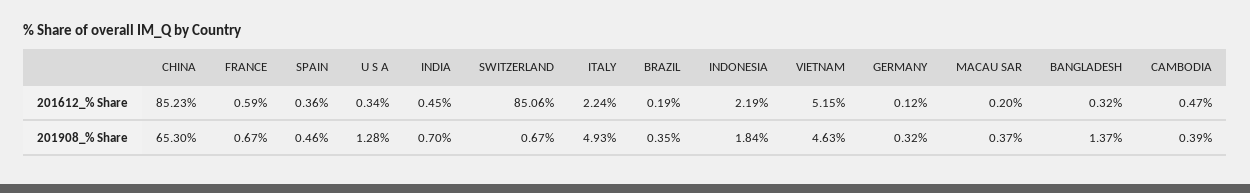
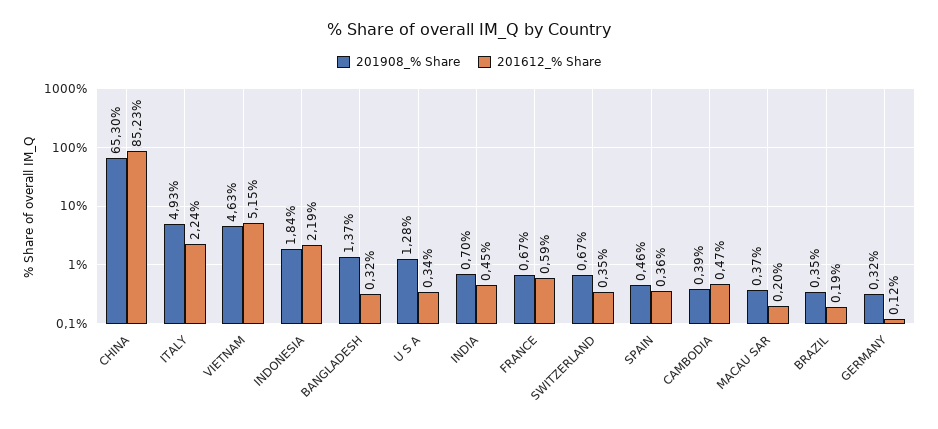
  {
    "201612_% Share": {
      "CHINA": 85.23,
      "FRANCE": 0.59,
      "SPAIN": 0.36,
      "U S A": 0.34,
      "INDIA": 0.45,
-     "SWITZERLAND": 85.06,
+     "SWITZERLAND": 0.35,
      "ITALY": 2.24,
      "BRAZIL": 0.19,
      "INDONESIA": 2.19,
      "VIETNAM": 5.15,
      "GERMANY": 0.12,
      "MACAU SAR": 0.2,
      "BANGLADESH": 0.32,
      "CAMBODIA": 0.47
    },
    "201908_% Share": {
      "CHINA": 65.3,
      "FRANCE": 0.67,
      "SPAIN": 0.46,
      "U S A": 1.28,
      "INDIA": 0.7,
      "SWITZERLAND": 0.67,
      "ITALY": 4.93,
      "BRAZIL": 0.35,
      "INDONESIA": 1.84,
      "VIETNAM": 4.63,
      "GERMANY": 0.32,
      "MACAU SAR": 0.37,
      "BANGLADESH": 1.37,
      "CAMBODIA": 0.39
    }
  }

